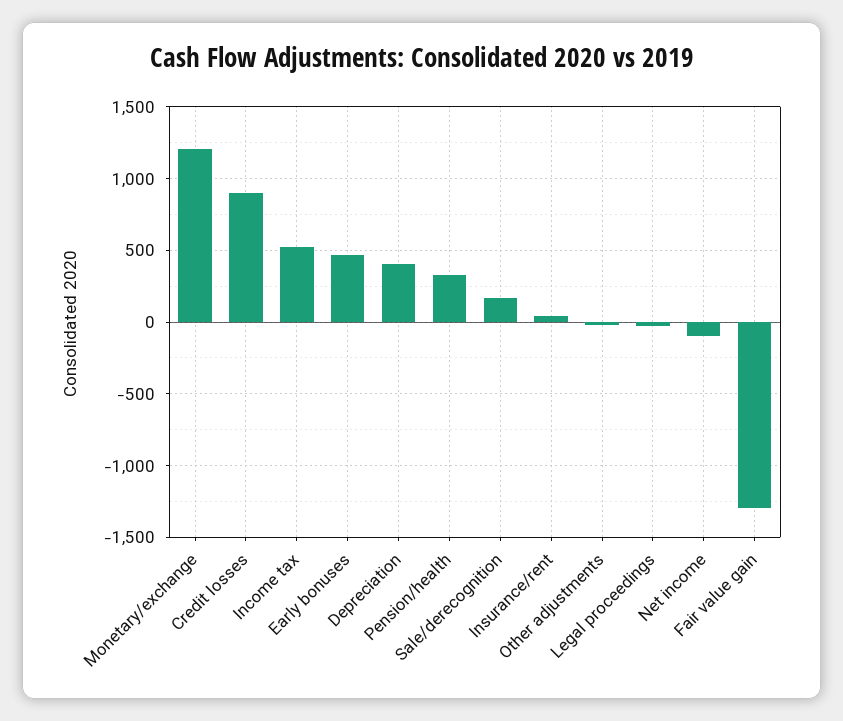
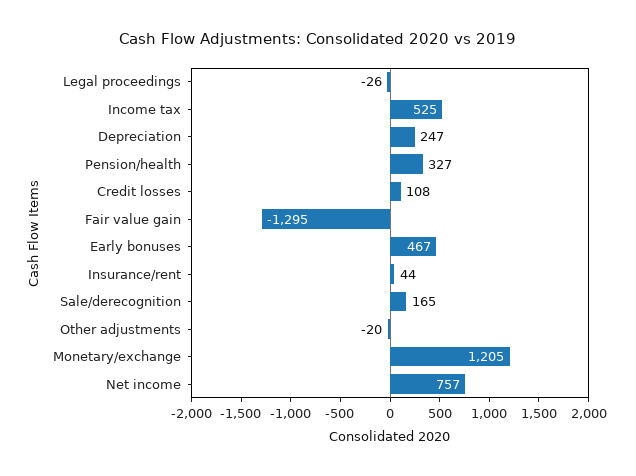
  {
    "Monetary/exchange": 1205,
-   "Credit losses": 900,
+   "Credit losses": 108,
    "Income tax": 525,
    "Early bonuses": 467,
-   "Depreciation": 400,
+   "Depreciation": 247,
    "Pension/health": 327,
    "Sale/derecognition": 165,
    "Insurance/rent": 44,
    "Other adjustments": -20,
    "Legal proceedings": -26,
-   "Net income": -100,
+   "Net income": 757,
    "Fair value gain": -1295
  }

